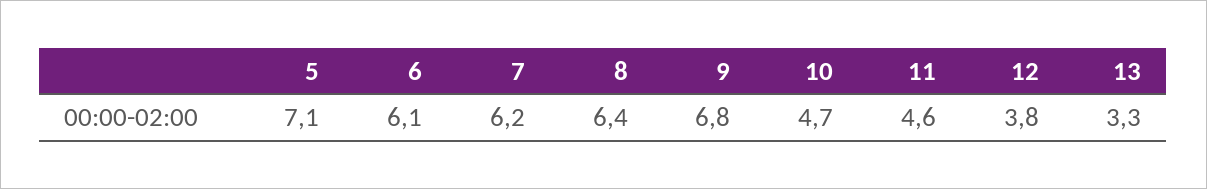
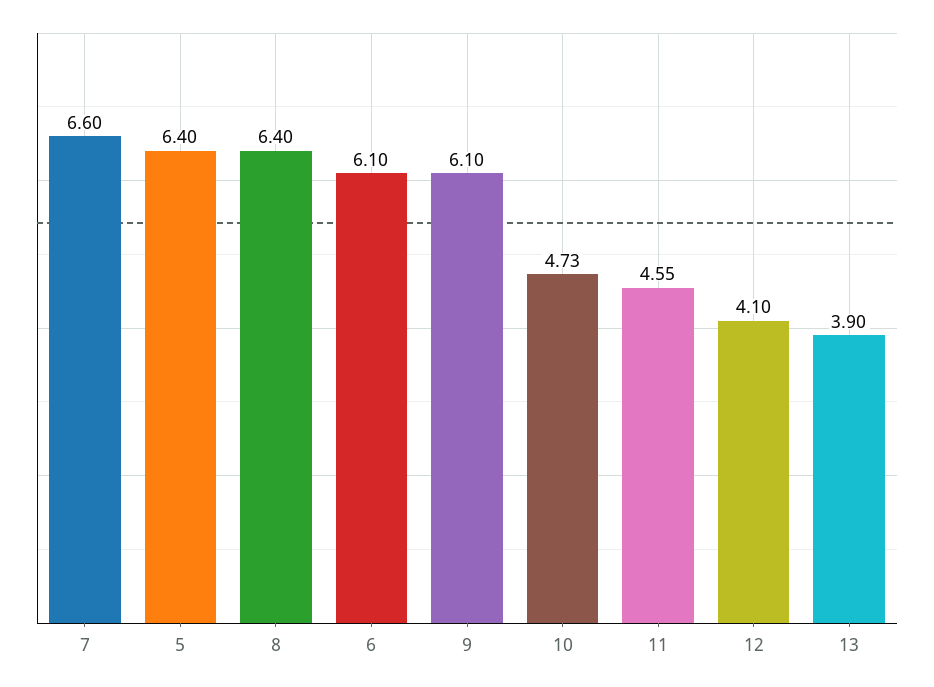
  {
-   "5": 7.1,
+   "5": 6.4,
    "6": 6.1,
-   "7": 6.2,
+   "7": 6.6,
    "8": 6.4,
-   "9": 6.8,
+   "9": 6.1,
    "10": 4.73,
    "11": 4.55,
-   "12": 3.8,
+   "12": 4.1,
-   "13": 3.3
+   "13": 3.9
  }

